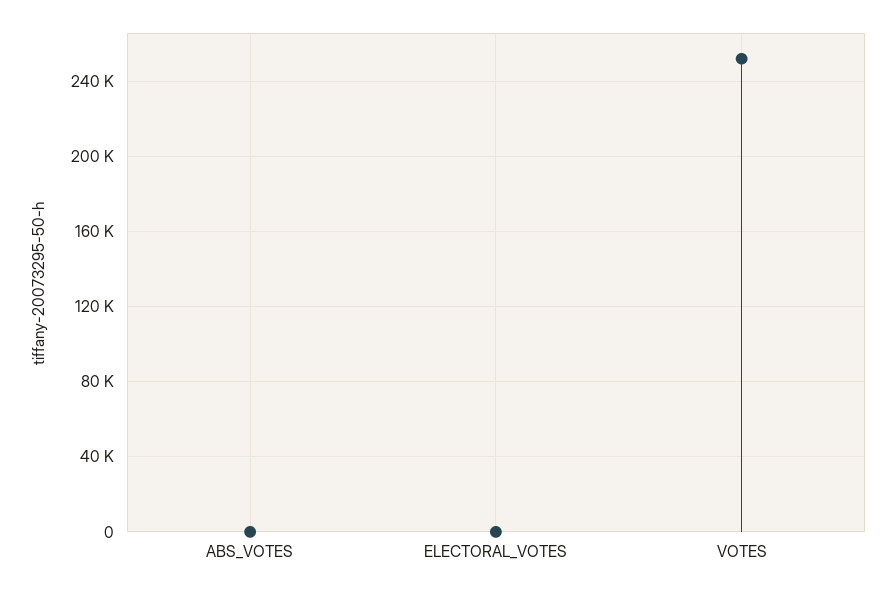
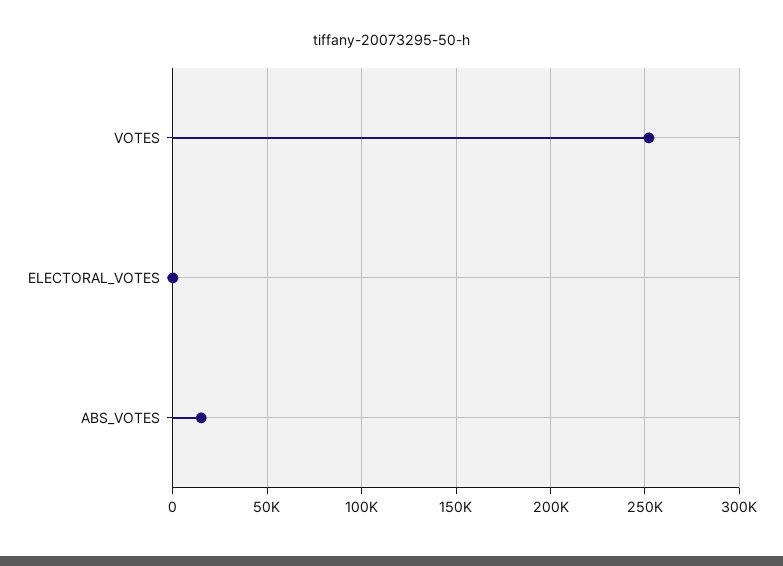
  {
-   "ABS_VOTES": 0,
+   "ABS_VOTES": 15000,
    "ELECTORAL_VOTES": 0,
    "VOTES": 250000
  }

